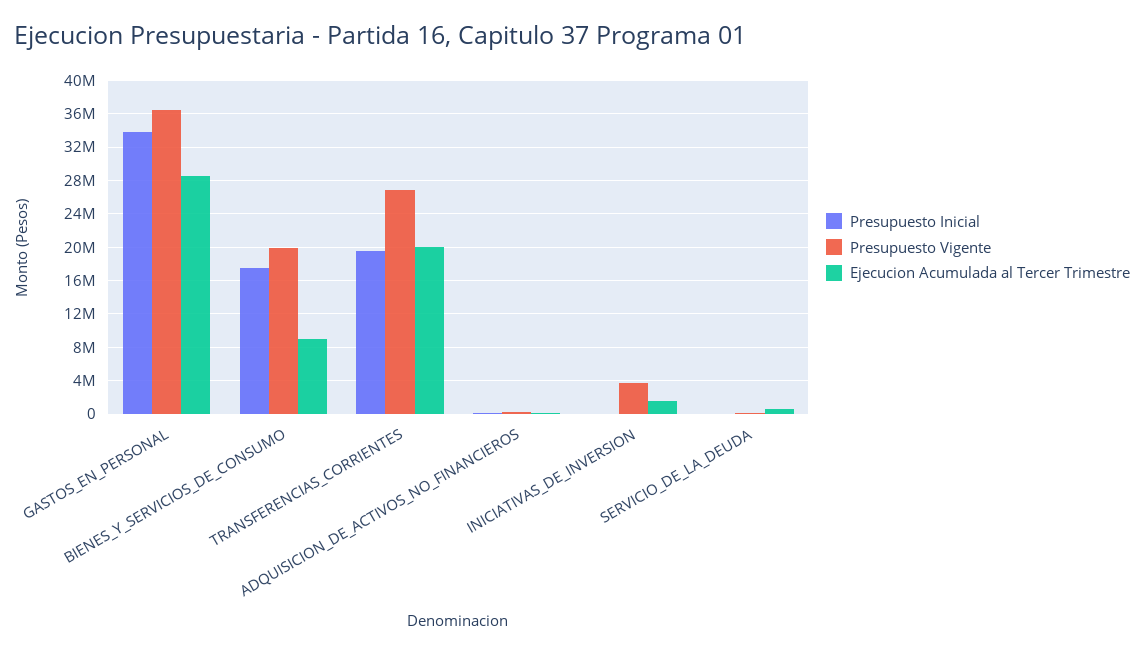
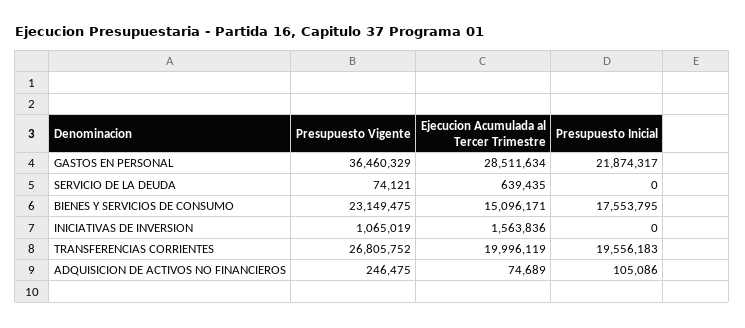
  {
    "Presupuesto Inicial": {
-     "GASTOS_EN_PERSONAL": 34000000,
+     "GASTOS_EN_PERSONAL": 21874317,
      "BIENES_Y_SERVICIOS_DE_CONSUMO": 17553795,
      "TRANSFERENCIAS_CORRIENTES": 19556183,
      "ADQUISICION_DE_ACTIVOS_NO_FINANCIEROS": 105086,
      "INICIATIVAS_DE_INVERSION": 0,
      "SERVICIO_DE_LA_DEUDA": 0
    },
    "Presupuesto Vigente": {
      "GASTOS_EN_PERSONAL": 36460329,
-     "BIENES_Y_SERVICIOS_DE_CONSUMO": 20000000,
+     "BIENES_Y_SERVICIOS_DE_CONSUMO": 23149475,
      "TRANSFERENCIAS_CORRIENTES": 26805752,
      "ADQUISICION_DE_ACTIVOS_NO_FINANCIEROS": 246475,
-     "INICIATIVAS_DE_INVERSION": 4000000,
+     "INICIATIVAS_DE_INVERSION": 1065019,
      "SERVICIO_DE_LA_DEUDA": 74121
    },
    "Ejecucion Acumulada al Tercer Trimestre": {
      "GASTOS_EN_PERSONAL": 28511634,
-     "BIENES_Y_SERVICIOS_DE_CONSUMO": 9000000,
+     "BIENES_Y_SERVICIOS_DE_CONSUMO": 15096171,
      "TRANSFERENCIAS_CORRIENTES": 19996119,
      "ADQUISICION_DE_ACTIVOS_NO_FINANCIEROS": 74689,
      "INICIATIVAS_DE_INVERSION": 1563836,
      "SERVICIO_DE_LA_DEUDA": 639435
    }
  }

